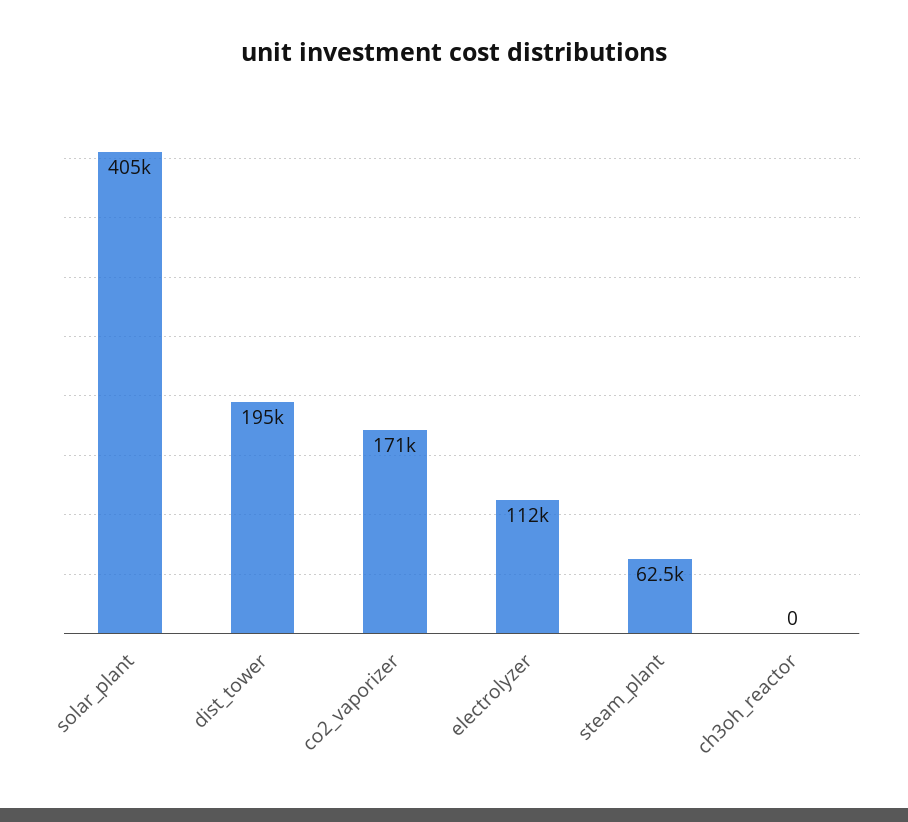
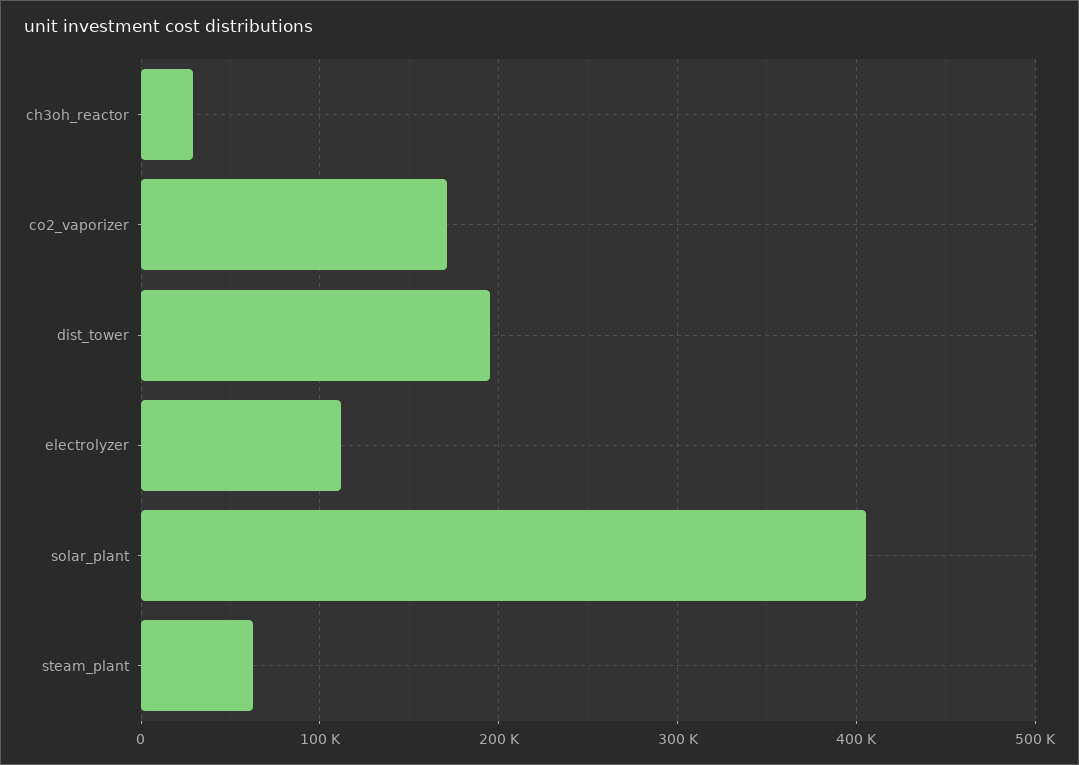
  {
    "solar_plant": 405000,
    "dist_tower": 195000,
    "co2_vaporizer": 171000,
    "electrolyzer": 112000,
    "steam_plant": 62500,
-   "ch3oh_reactor": 0
+   "ch3oh_reactor": 30000
  }

